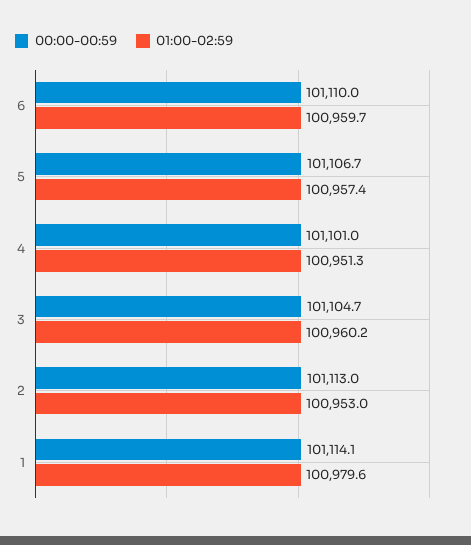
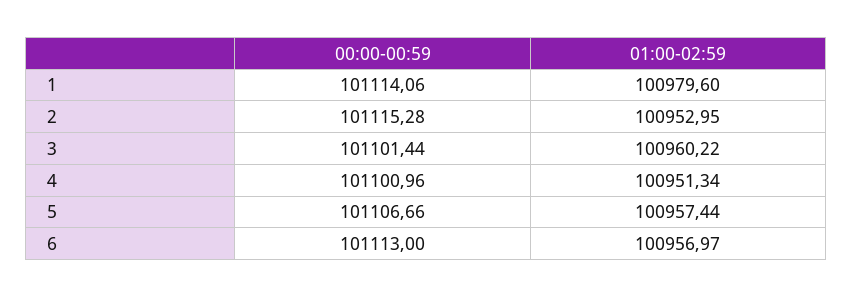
  {
    "00:00-00:59": {
-     "6": 101110,
+     "6": 101113,
      "5": 101106.66,
      "4": 101100.96,
-     "3": 101104.7,
+     "3": 101101.44,
-     "2": 101113,
+     "2": 101115.28,
      "1": 101114.06
    },
    "01:00-02:59": {
-     "6": 100959.7,
+     "6": 100956.97,
      "5": 100957.44,
      "4": 100951.34,
      "3": 100960.22,
      "2": 100952.95,
      "1": 100979.6
    }
  }

